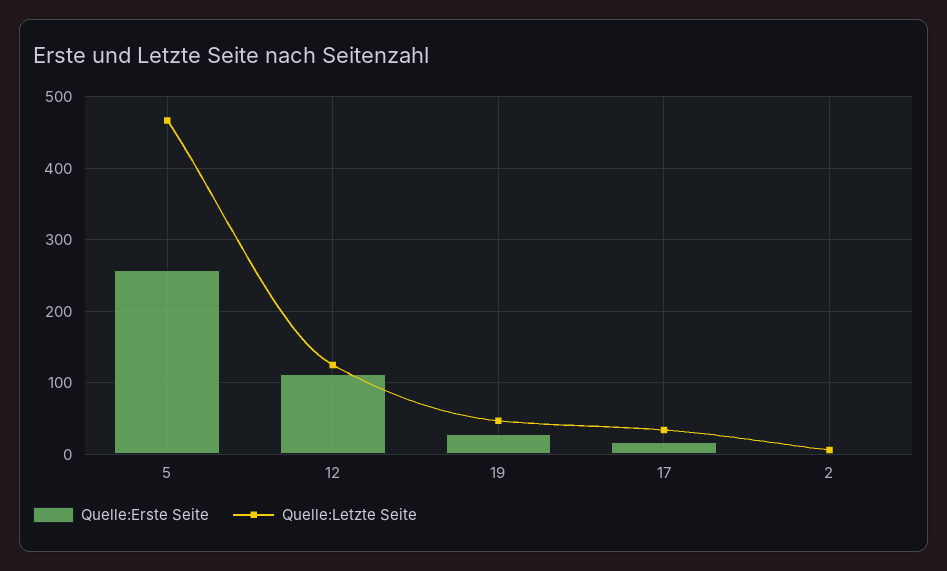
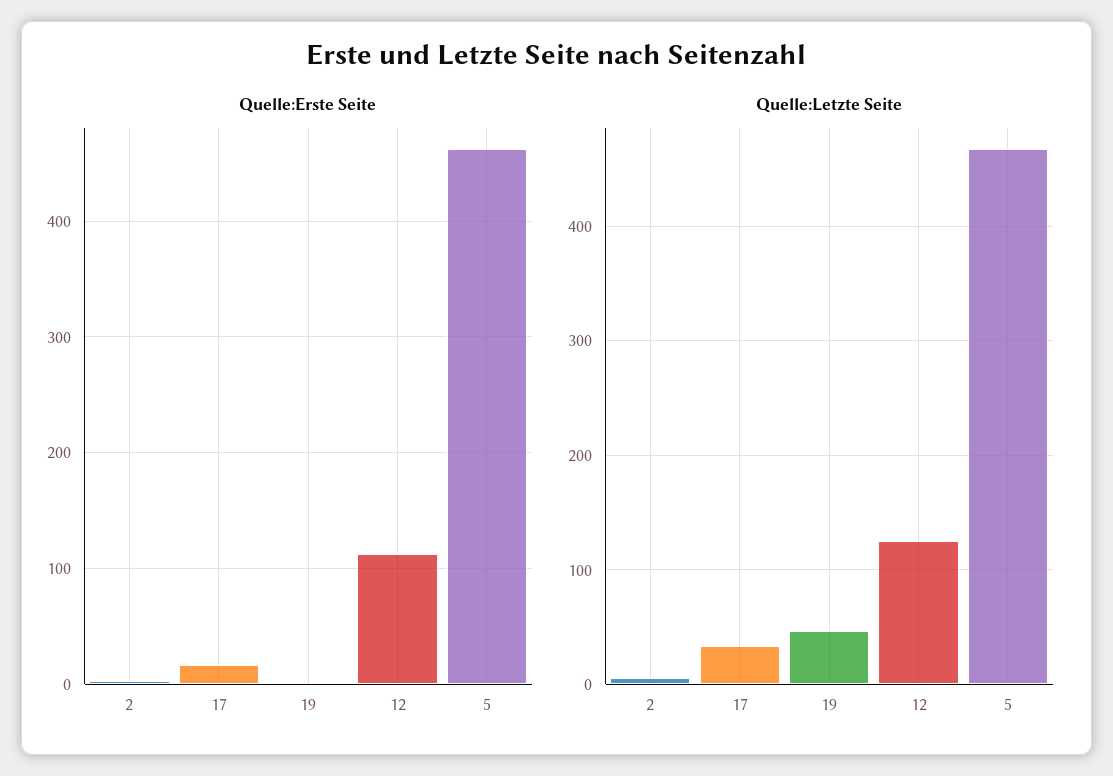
  {
    "Quelle:Erste Seite": {
-     "5": 260,
+     "5": 460,
      "12": 110,
-     "19": 30,
+     "19": 0,
      "17": 20,
      "2": 0
    },
    "Quelle:Letzte Seite": {
      "5": 470,
      "12": 130,
      "19": 50,
      "17": 30,
      "2": 10
    }
  }

